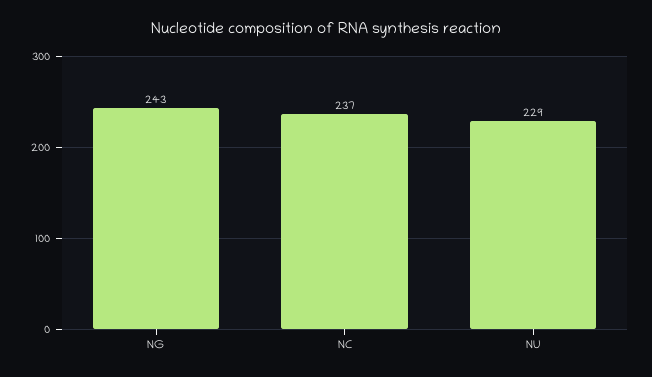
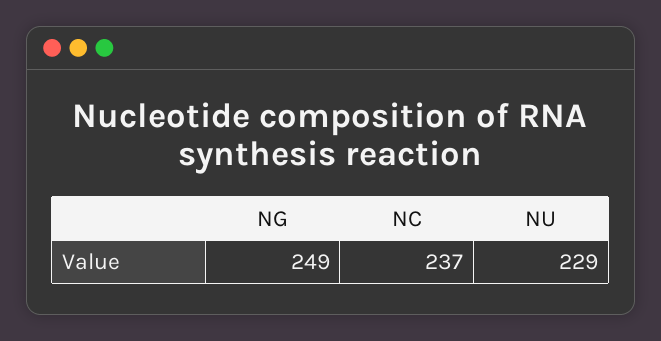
  {
-   "NG": 243,
+   "NG": 249,
    "NC": 237,
    "NU": 229
  }

